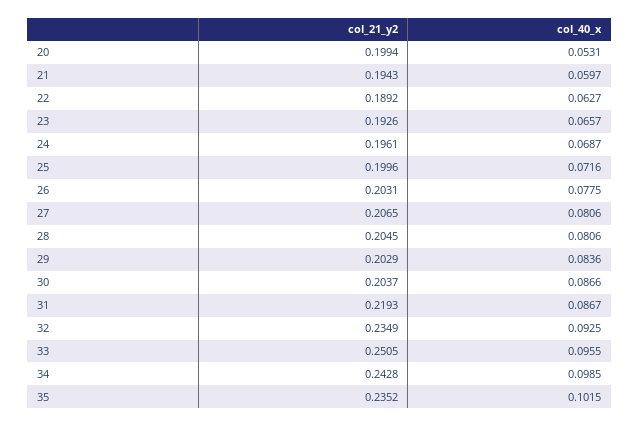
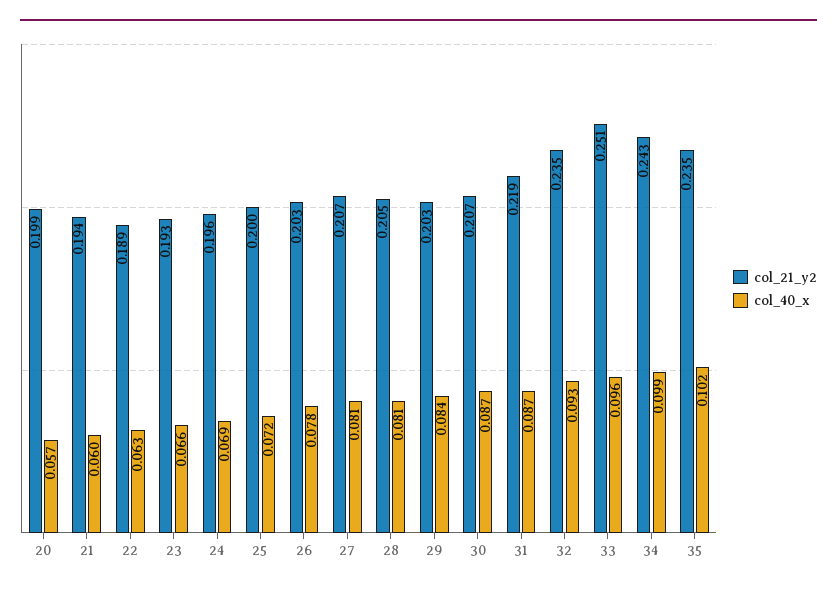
  {
    "col_21_y2": {
      "20": 0.1994,
      "21": 0.1943,
      "22": 0.1892,
      "23": 0.1926,
      "24": 0.1961,
      "25": 0.1996,
      "26": 0.2031,
      "27": 0.2065,
      "28": 0.2045,
      "29": 0.2029,
-     "30": 0.2037,
+     "30": 0.207,
      "31": 0.2193,
      "32": 0.2349,
      "33": 0.2505,
      "34": 0.2428,
      "35": 0.2352
    },
    "col_40_x": {
-     "20": 0.0531,
+     "20": 0.057,
      "21": 0.0597,
      "22": 0.0627,
      "23": 0.0657,
      "24": 0.0687,
      "25": 0.0716,
      "26": 0.0775,
      "27": 0.0806,
      "28": 0.0806,
      "29": 0.0836,
      "30": 0.0866,
      "31": 0.0867,
      "32": 0.0925,
      "33": 0.0955,
      "34": 0.0985,
      "35": 0.1015
    }
  }

